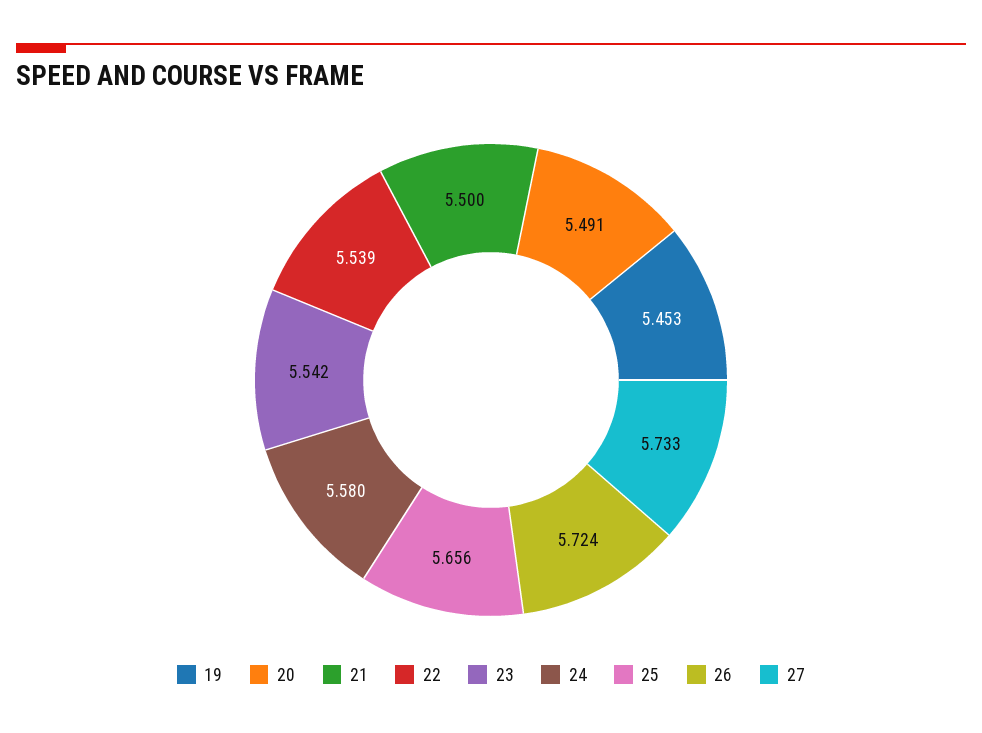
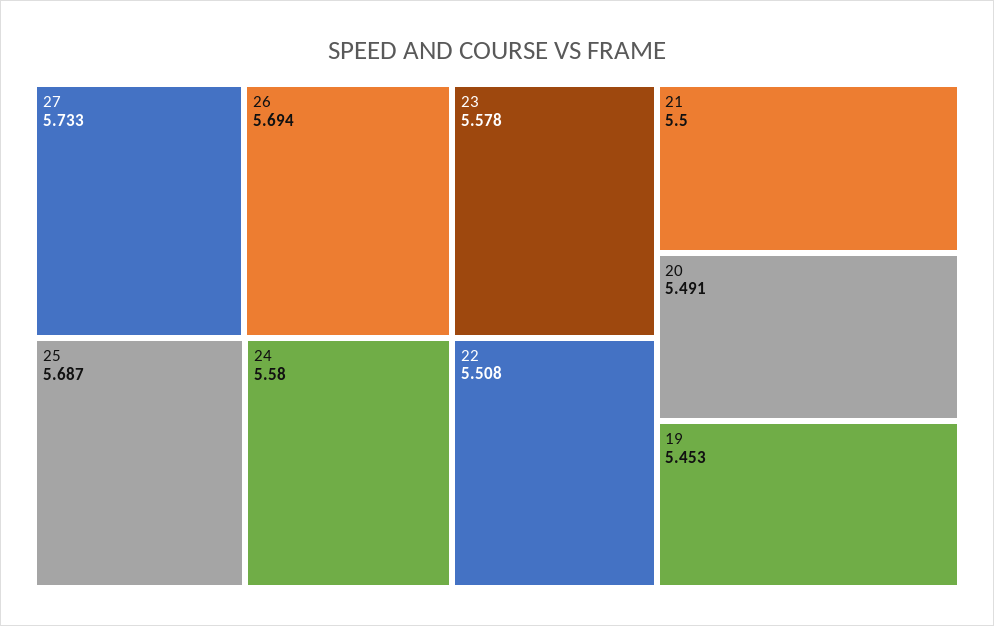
  {
    "19": 5.453,
    "20": 5.491,
    "21": 5.5,
-   "22": 5.539,
+   "22": 5.508,
-   "23": 5.542,
+   "23": 5.578,
    "24": 5.58,
-   "25": 5.656,
+   "25": 5.687,
-   "26": 5.724,
+   "26": 5.694,
    "27": 5.733
  }

